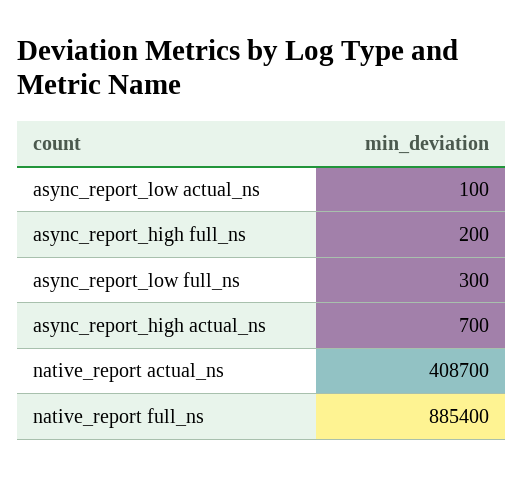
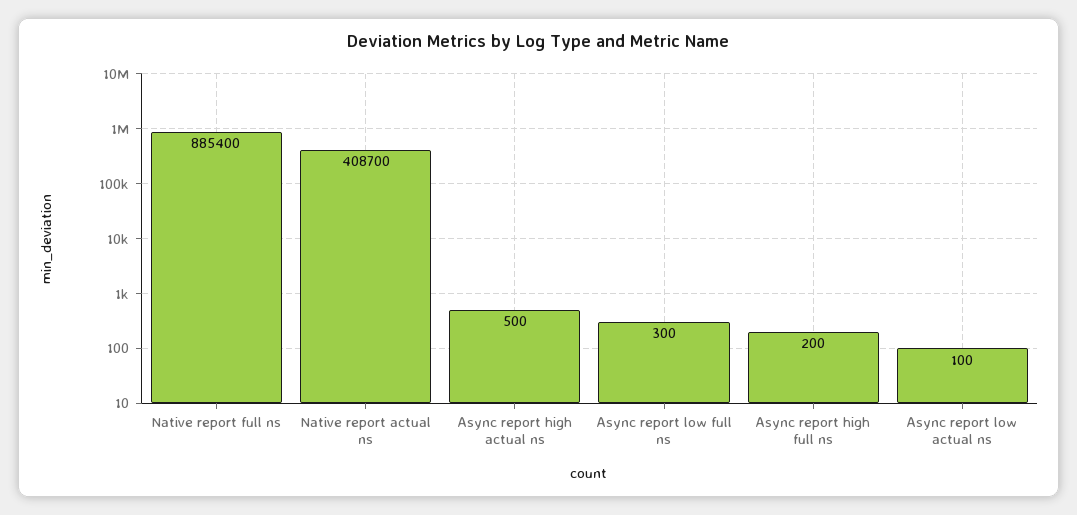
  {
    "async_report_low actual_ns": 100,
    "async_report_high full_ns": 200,
    "async_report_low full_ns": 300,
-   "async_report_high actual_ns": 700,
+   "async_report_high actual_ns": 500,
    "native_report actual_ns": 408700,
    "native_report full_ns": 885400
  }

